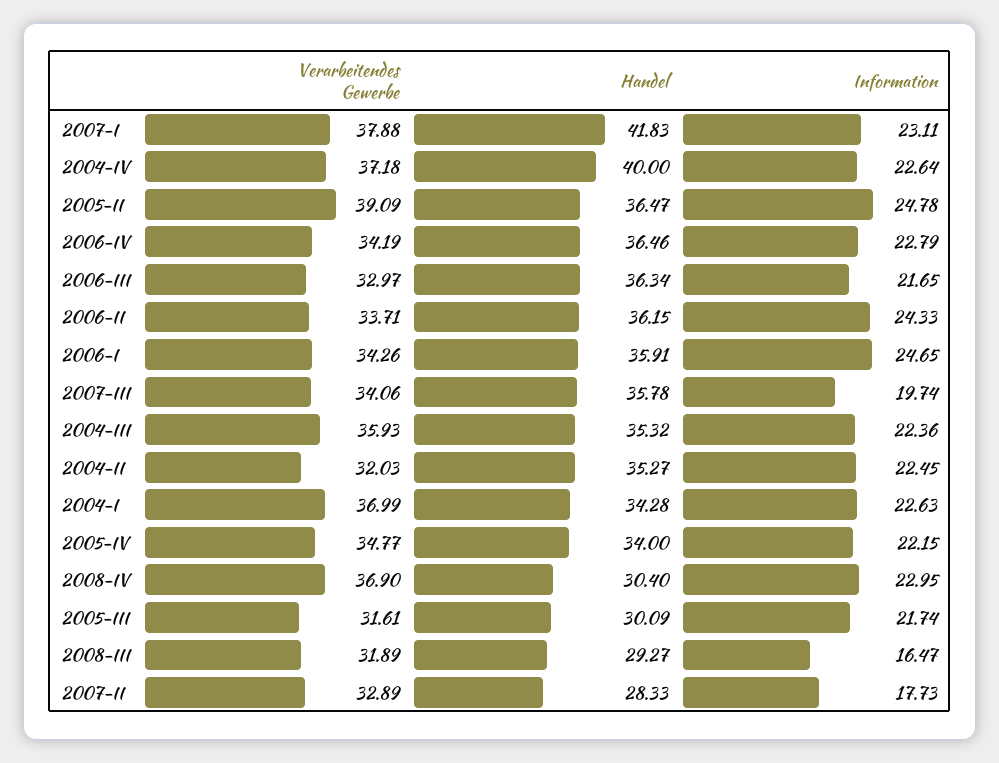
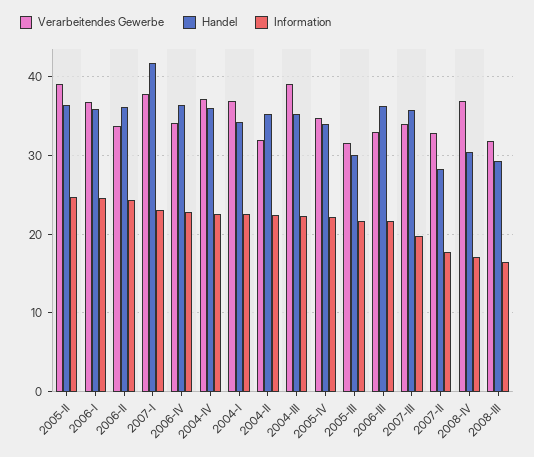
  {
    "Verarbeitendes Gewerbe": {
      "2007-I": 37.88,
      "2004-IV": 37.18,
      "2005-II": 39.09,
      "2006-IV": 34.19,
      "2006-III": 32.97,
      "2006-II": 33.71,
-     "2006-I": 34.26,
+     "2006-I": 37,
      "2007-III": 34.06,
-     "2004-III": 35.93,
+     "2004-III": 39,
      "2004-II": 32.03,
      "2004-I": 36.99,
      "2005-IV": 34.77,
      "2008-IV": 36.9,
      "2005-III": 31.61,
      "2008-III": 31.89,
      "2007-II": 32.89
    },
    "Handel": {
      "2007-I": 41.83,
-     "2004-IV": 40,
+     "2004-IV": 36,
      "2005-II": 36.47,
      "2006-IV": 36.46,
      "2006-III": 36.34,
      "2006-II": 36.15,
      "2006-I": 35.91,
      "2007-III": 35.78,
      "2004-III": 35.32,
      "2004-II": 35.27,
      "2004-I": 34.28,
      "2005-IV": 34,
      "2008-IV": 30.4,
      "2005-III": 30.09,
      "2008-III": 29.27,
      "2007-II": 28.33
    },
    "Information": {
      "2007-I": 23.11,
      "2004-IV": 22.64,
      "2005-II": 24.78,
      "2006-IV": 22.79,
      "2006-III": 21.65,
      "2006-II": 24.33,
      "2006-I": 24.65,
      "2007-III": 19.74,
      "2004-III": 22.36,
      "2004-II": 22.45,
      "2004-I": 22.63,
      "2005-IV": 22.15,
-     "2008-IV": 22.95,
+     "2008-IV": 17,
      "2005-III": 21.74,
      "2008-III": 16.47,
      "2007-II": 17.73
    }
  }

